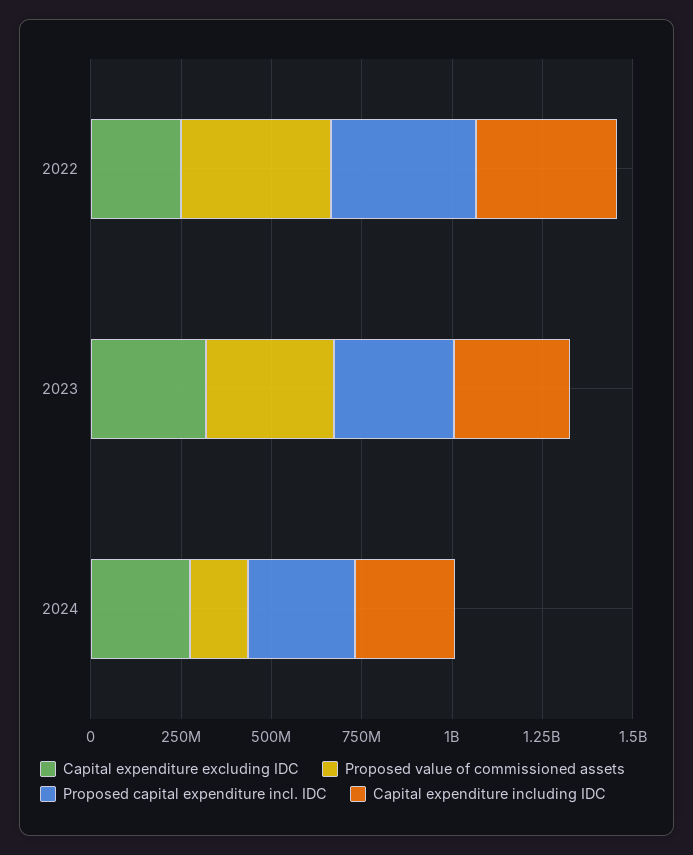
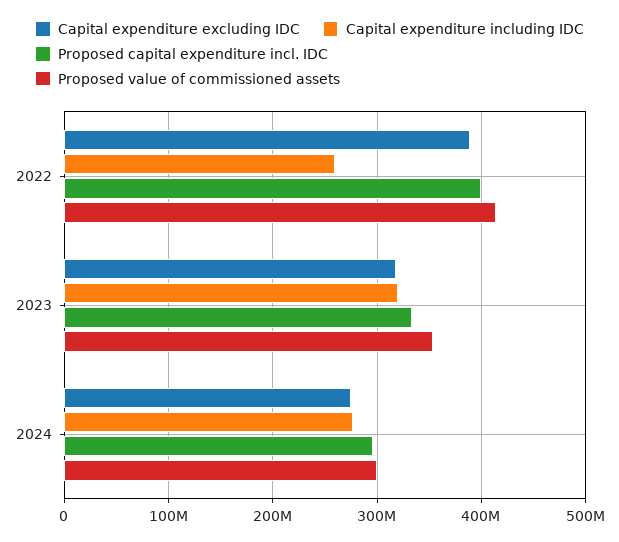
  {
    "Capital expenditure excluding IDC": {
-     "2022": 250000000,
+     "2022": 390000000,
      "2023": 320000000,
      "2024": 280000000
    },
    "Proposed value of commissioned assets": {
      "2022": 410000000,
      "2023": 350000000,
-     "2024": 150000000
+     "2024": 300000000
    },
    "Proposed capital expenditure incl. IDC": {
      "2022": 400000000,
      "2023": 330000000,
      "2024": 300000000
    },
    "Capital expenditure including IDC": {
-     "2022": 400000000,
+     "2022": 260000000,
      "2023": 320000000,
      "2024": 280000000
    }
  }

